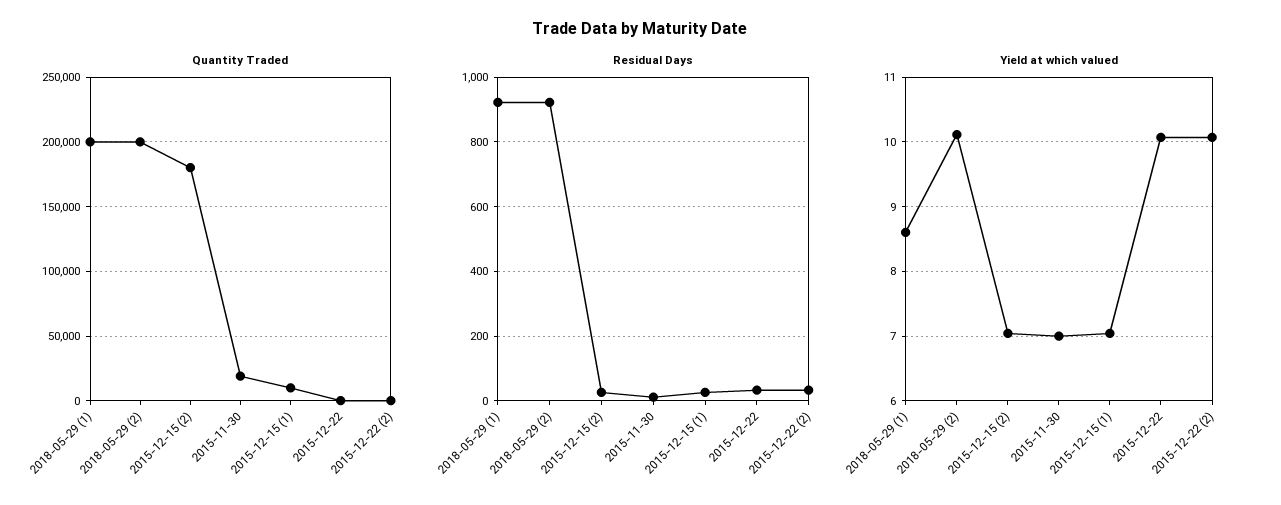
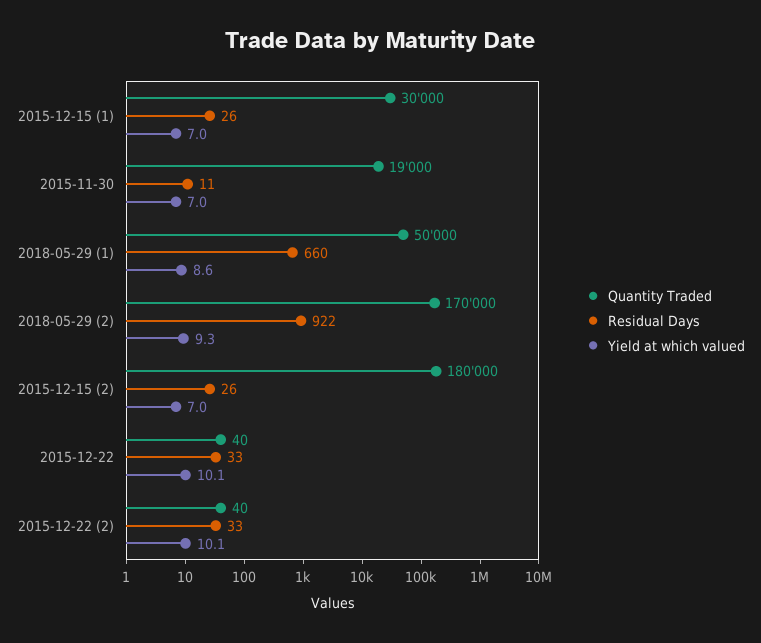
  {
    "Quantity Traded": {
-     "2018-05-29 (1)": 200000,
+     "2018-05-29 (1)": 50000,
-     "2018-05-29 (2)": 200000,
+     "2018-05-29 (2)": 170000,
      "2015-12-15 (2)": 180000,
      "2015-11-30": 19000,
-     "2015-12-15 (1)": 10000,
+     "2015-12-15 (1)": 30000,
      "2015-12-22": 40,
      "2015-12-22 (2)": 40
    },
    "Residual Days": {
-     "2018-05-29 (1)": 920,
+     "2018-05-29 (1)": 660,
      "2018-05-29 (2)": 922,
      "2015-12-15 (2)": 26,
      "2015-11-30": 11,
      "2015-12-15 (1)": 26,
      "2015-12-22": 33,
      "2015-12-22 (2)": 33
    },
    "Yield at which valued": {
      "2018-05-29 (1)": 8.6,
-     "2018-05-29 (2)": 10.1,
+     "2018-05-29 (2)": 9.3,
      "2015-12-15 (2)": 7,
      "2015-11-30": 7,
      "2015-12-15 (1)": 7,
      "2015-12-22": 10.1,
      "2015-12-22 (2)": 10.1
    }
  }

